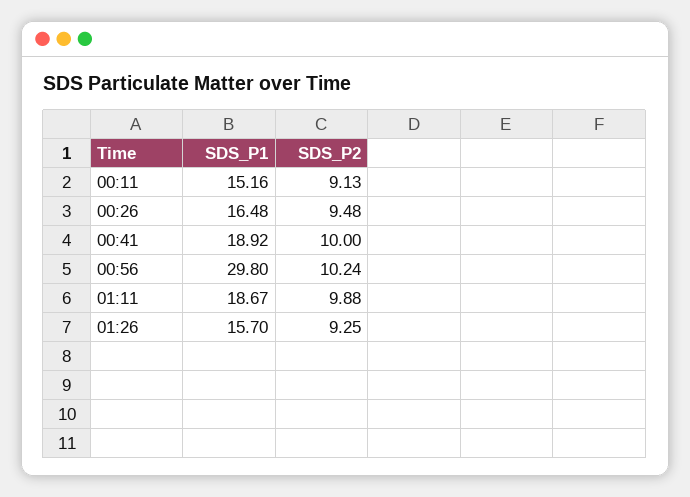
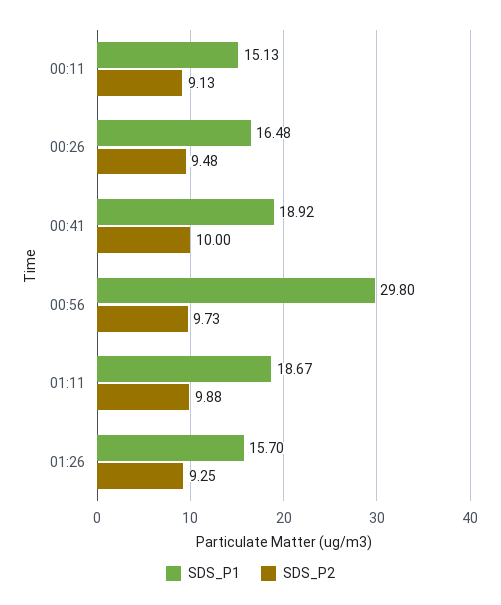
  {
    "SDS_P1": {
-     "00:11": 15.16,
+     "00:11": 15.13,
      "00:26": 16.48,
      "00:41": 18.92,
      "00:56": 29.8,
      "01:11": 18.67,
      "01:26": 15.7
    },
    "SDS_P2": {
      "00:11": 9.13,
      "00:26": 9.48,
      "00:41": 10,
-     "00:56": 10.24,
+     "00:56": 9.73,
      "01:11": 9.88,
      "01:26": 9.25
    }
  }

